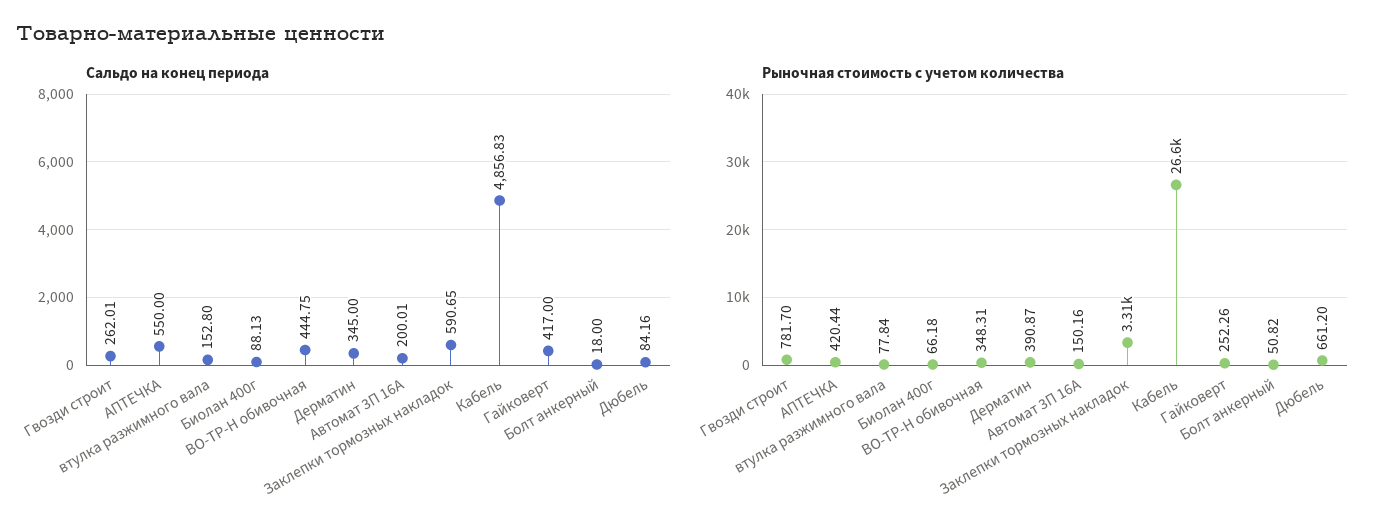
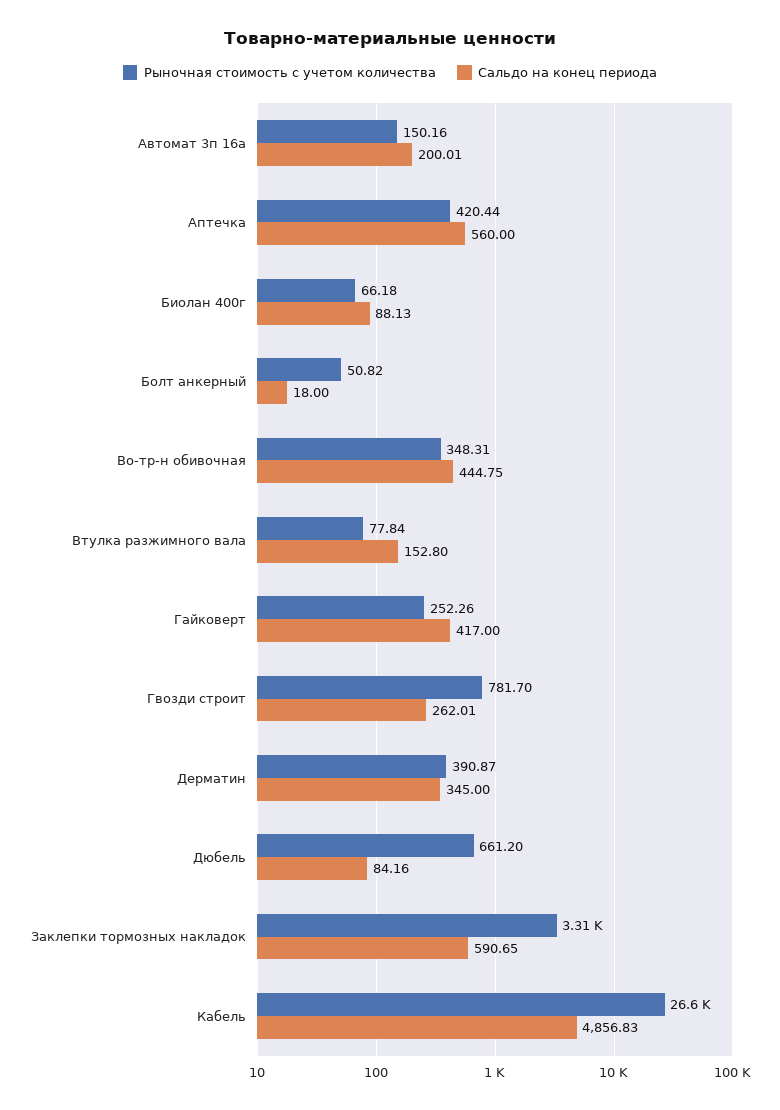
  {
    "Сальдо на конец периода": {
      "Гвозди строит": 262.01,
-     "АПТЕЧКА": 550,
+     "АПТЕЧКА": 560,
      "втулка разжимного вала": 152.8,
      "Биолан 400г": 88.13,
      "ВО-ТР-Н обивочная": 444.75,
      "Дерматин": 345,
      "Автомат 3П 16А": 200.01,
      "Заклепки тормозных накладок": 590.65,
      "Кабель": 4856.83,
      "Гайковерт": 417,
      "Болт анкерный": 18,
      "Дюбель": 84.16
    },
    "Рыночная стоимость с учетом количества": {
      "Гвозди строит": 781.7,
      "АПТЕЧКА": 420.44,
      "втулка разжимного вала": 77.84,
      "Биолан 400г": 66.18,
      "ВО-ТР-Н обивочная": 348.31,
      "Дерматин": 390.87,
      "Автомат 3П 16А": 150.16,
      "Заклепки тормозных накладок": 3310,
      "Кабель": 26600,
      "Гайковерт": 252.26,
      "Болт анкерный": 50.82,
      "Дюбель": 661.2
    }
  }

